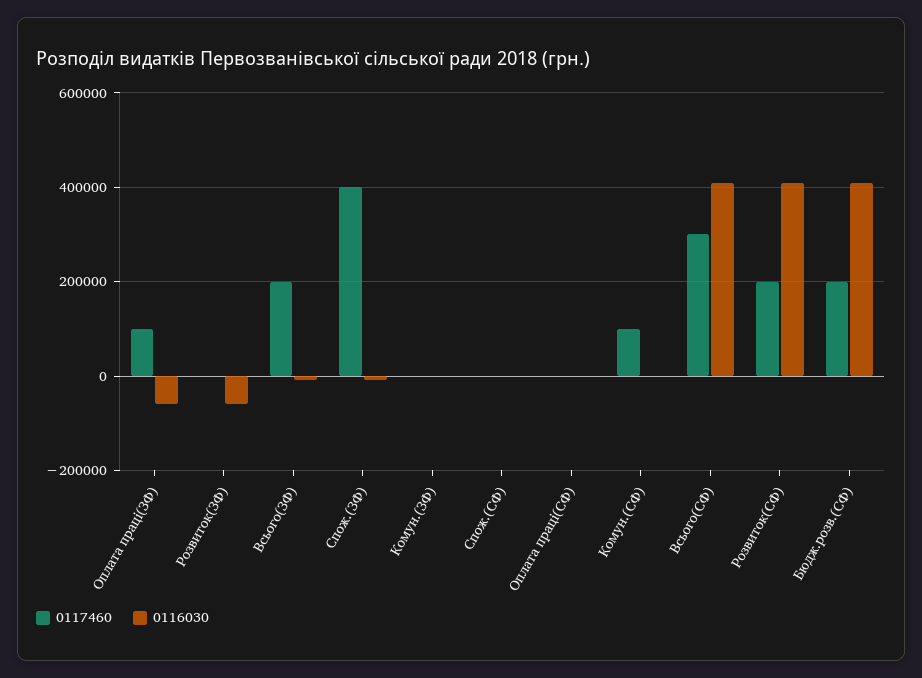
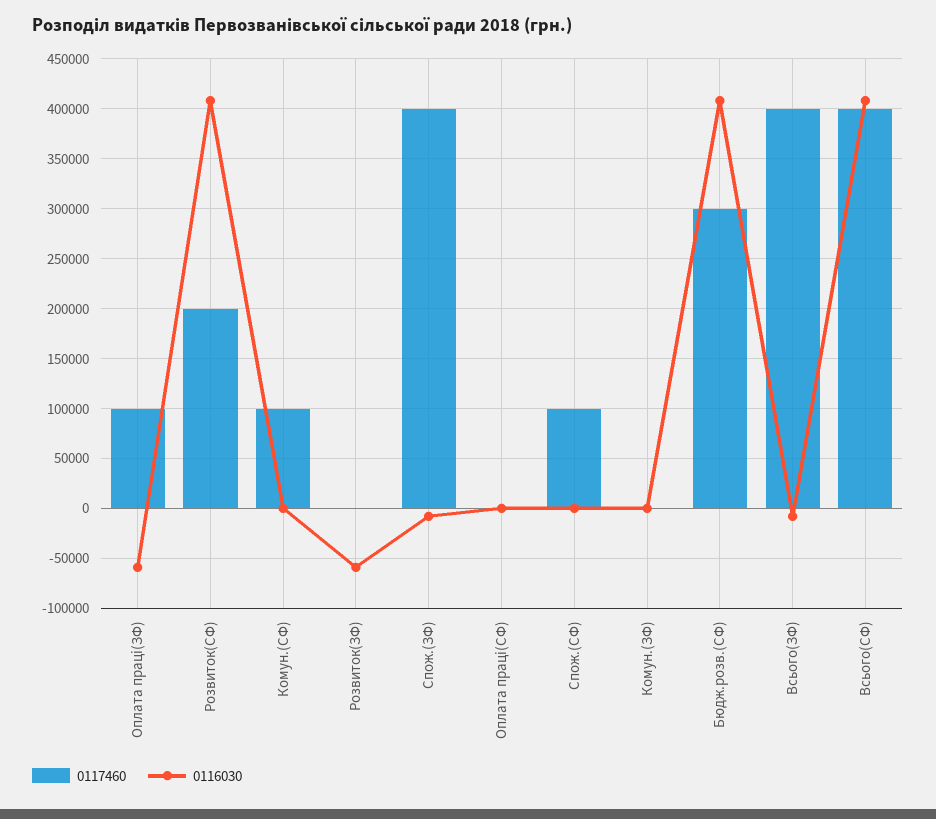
  {
    "0117460": {
      "Оплата праці(ЗФ)": 100000,
      "Розвиток(ЗФ)": 0,
-     "Всього(ЗФ)": 200000,
+     "Всього(ЗФ)": 400000,
      "Спож.(ЗФ)": 400000,
      "Комун.(ЗФ)": 0,
-     "Спож.(СФ)": 0,
+     "Спож.(СФ)": 100000,
      "Оплата праці(СФ)": 0,
      "Комун.(СФ)": 100000,
-     "Всього(СФ)": 300000,
+     "Всього(СФ)": 400000,
      "Розвиток(СФ)": 200000,
-     "Бюдж.розв.(СФ)": 200000
+     "Бюдж.розв.(СФ)": 300000
    },
    "0116030": {
      "Оплата праці(ЗФ)": -60000,
      "Розвиток(ЗФ)": -60000,
      "Всього(ЗФ)": -10000,
      "Спож.(ЗФ)": -10000,
      "Комун.(ЗФ)": 0,
      "Спож.(СФ)": 0,
      "Оплата праці(СФ)": 0,
      "Комун.(СФ)": 0,
      "Всього(СФ)": 410000,
      "Розвиток(СФ)": 410000,
      "Бюдж.розв.(СФ)": 410000
    }
  }

